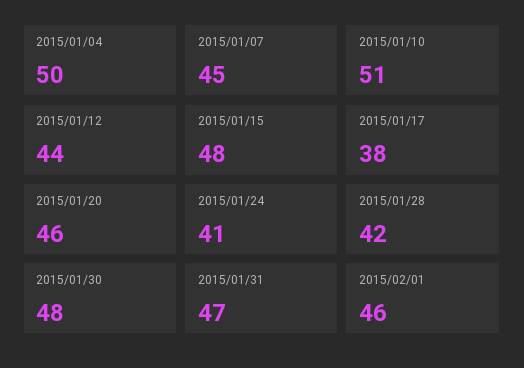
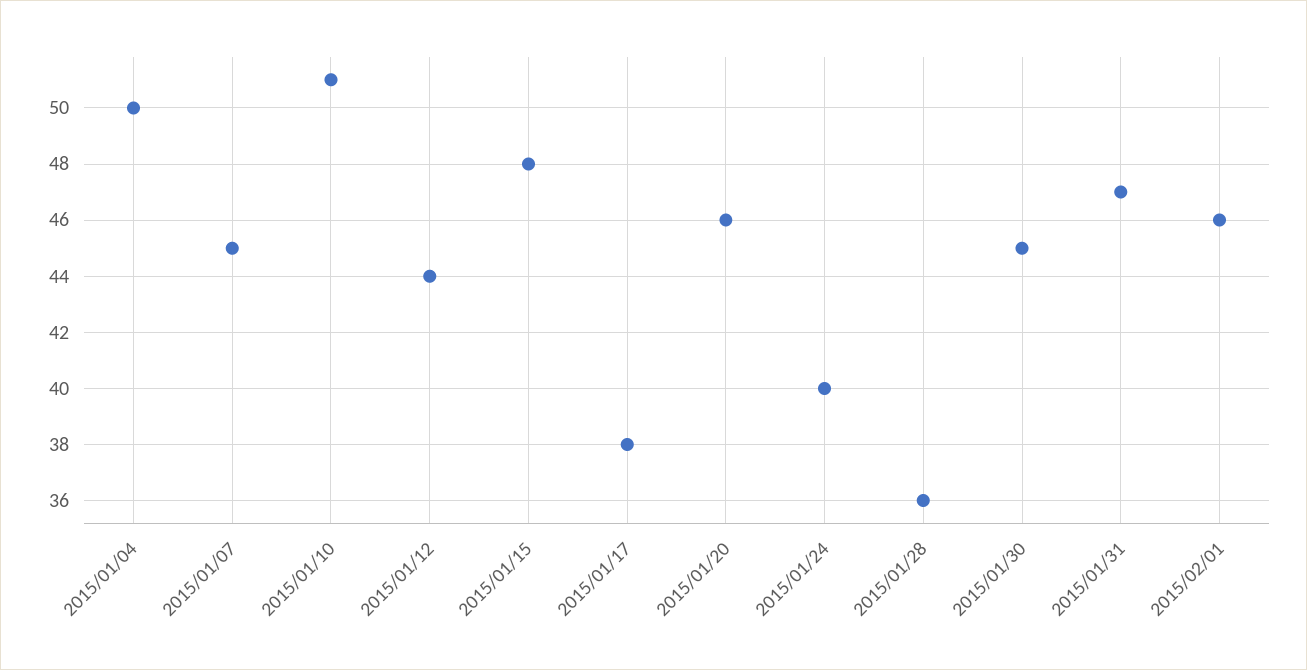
  {
    "2015/01/04": 50,
    "2015/01/07": 45,
    "2015/01/10": 51,
    "2015/01/12": 44,
    "2015/01/15": 48,
    "2015/01/17": 38,
    "2015/01/20": 46,
-   "2015/01/24": 41,
+   "2015/01/24": 40,
-   "2015/01/28": 42,
+   "2015/01/28": 36,
-   "2015/01/30": 48,
+   "2015/01/30": 45,
    "2015/01/31": 47,
    "2015/02/01": 46
  }

